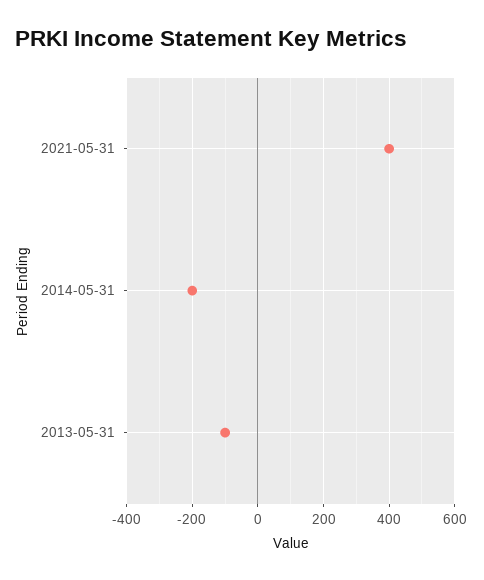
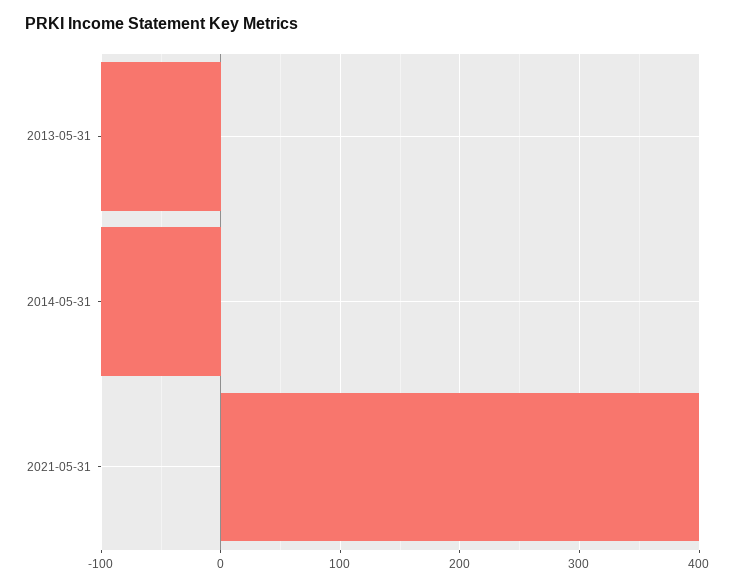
  {
    "2021-05-31": 400,
-   "2014-05-31": -200,
+   "2014-05-31": -100,
    "2013-05-31": -100
  }

